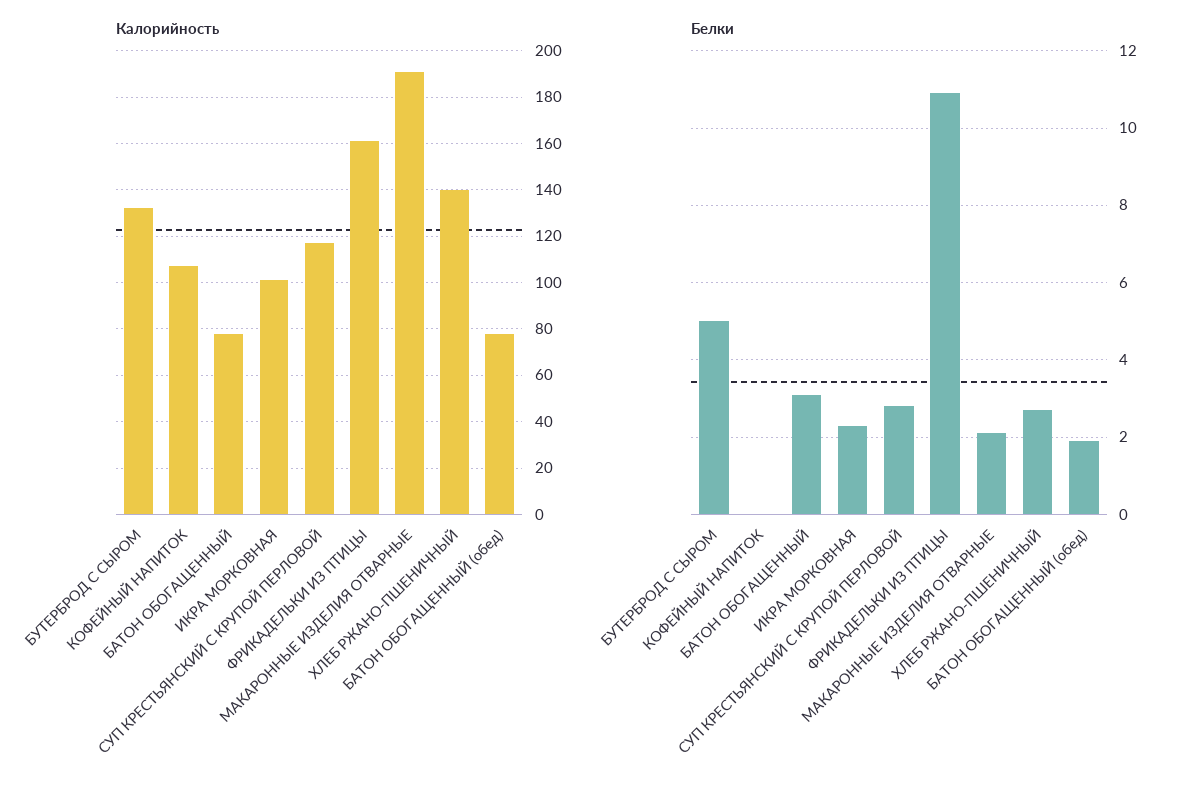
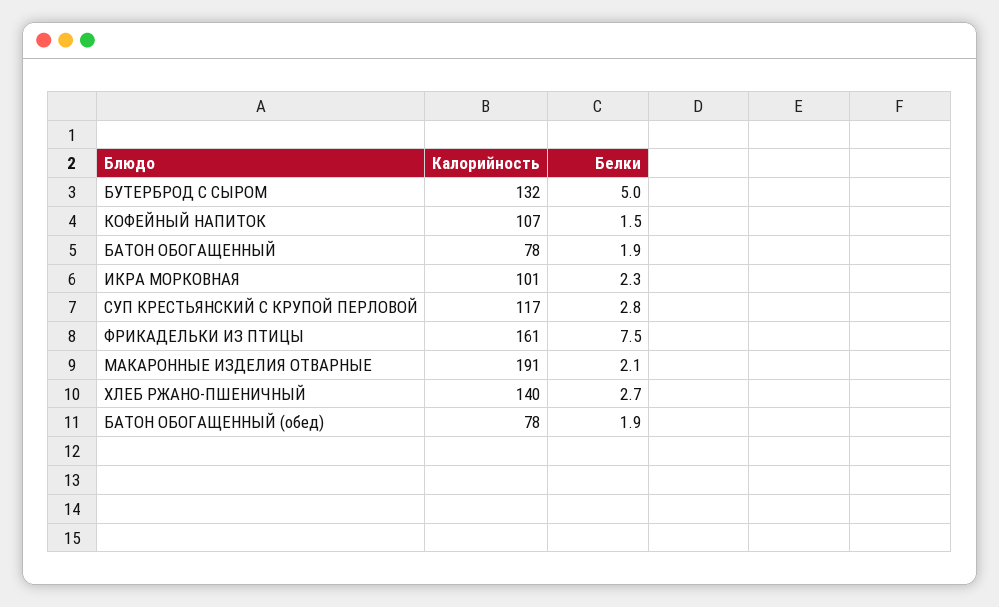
  {
    "Калорийность": {
      "БУТЕРБРОД С СЫРОМ": 132,
      "КОФЕЙНЫЙ НАПИТОК": 107,
      "БАТОН ОБОГАЩЕННЫЙ": 78,
      "ИКРА МОРКОВНАЯ": 101,
      "СУП КРЕСТЬЯНСКИЙ С КРУПОЙ ПЕРЛОВОЙ": 117,
      "ФРИКАДЕЛЬКИ ИЗ ПТИЦЫ": 161,
      "МАКАРОННЫЕ ИЗДЕЛИЯ ОТВАРНЫЕ": 191,
      "ХЛЕБ РЖАНО-ПШЕНИЧНЫЙ": 140,
      "БАТОН ОБОГАЩЕННЫЙ (обед)": 78
    },
    "Белки": {
      "БУТЕРБРОД С СЫРОМ": 5,
-     "КОФЕЙНЫЙ НАПИТОК": 0,
+     "КОФЕЙНЫЙ НАПИТОК": 1.5,
-     "БАТОН ОБОГАЩЕННЫЙ": 3,
+     "БАТОН ОБОГАЩЕННЫЙ": 1.9,
      "ИКРА МОРКОВНАЯ": 2.3,
      "СУП КРЕСТЬЯНСКИЙ С КРУПОЙ ПЕРЛОВОЙ": 2.8,
-     "ФРИКАДЕЛЬКИ ИЗ ПТИЦЫ": 11,
+     "ФРИКАДЕЛЬКИ ИЗ ПТИЦЫ": 7.5,
      "МАКАРОННЫЕ ИЗДЕЛИЯ ОТВАРНЫЕ": 2.1,
      "ХЛЕБ РЖАНО-ПШЕНИЧНЫЙ": 2.7,
      "БАТОН ОБОГАЩЕННЫЙ (обед)": 1.9
    }
  }

